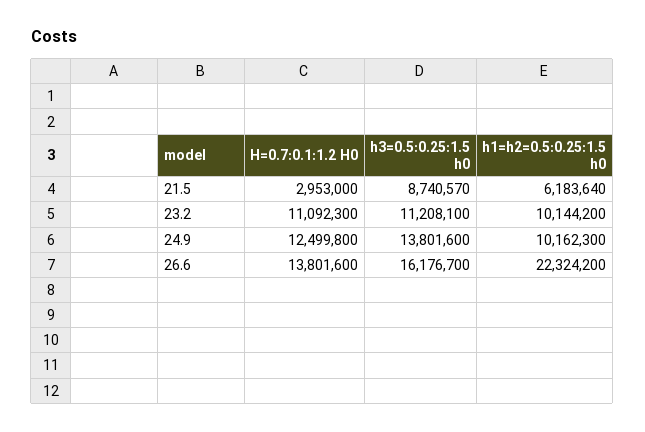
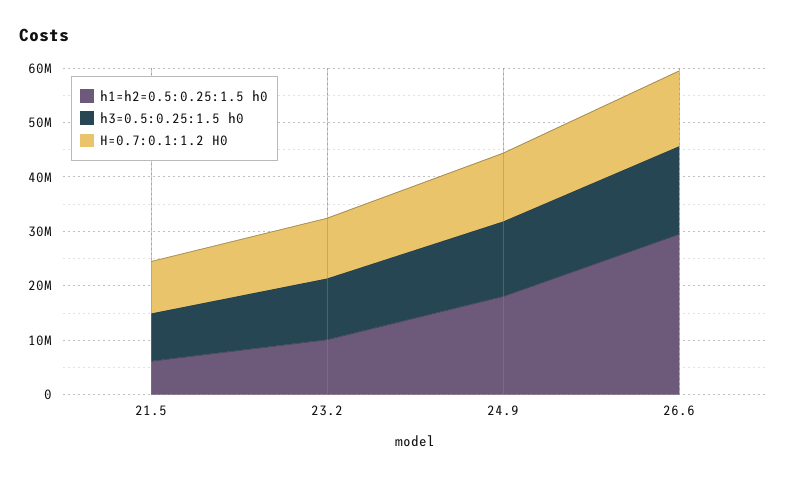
  {
    "H=0.7:0.1:1.2 H0": {
-     "21.5": 2953000,
+     "21.5": 10000000,
      "23.2": 11092300,
      "24.9": 12499800,
      "26.6": 13801600
    },
    "h3=0.5:0.25:1.5 h0": {
      "21.5": 8740570,
      "23.2": 11208100,
      "24.9": 13801600,
      "26.6": 16176700
    },
    "h1=h2=0.5:0.25:1.5 h0": {
      "21.5": 6183640,
      "23.2": 10144200,
-     "24.9": 10162300,
+     "24.9": 18000000,
-     "26.6": 22324200
+     "26.6": 30000000
    }
  }

